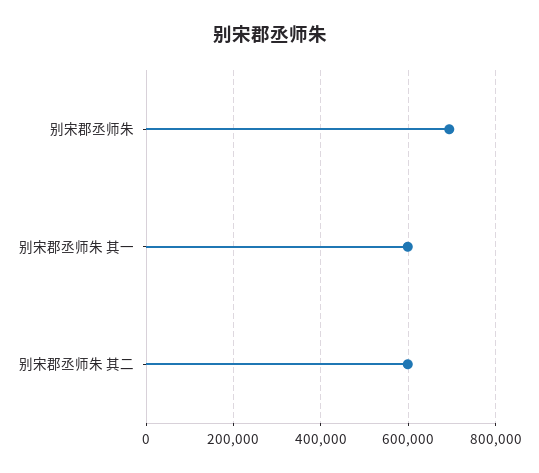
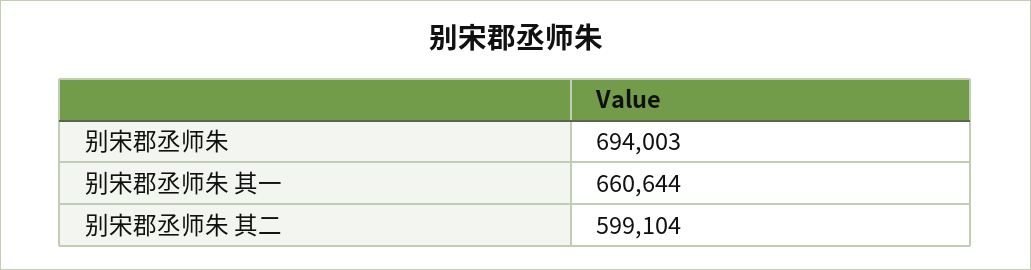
  {
    "别宋郡丞师朱": 694003,
-   "别宋郡丞师朱 其一": 600000,
+   "别宋郡丞师朱 其一": 660644,
    "别宋郡丞师朱 其二": 599104
  }

